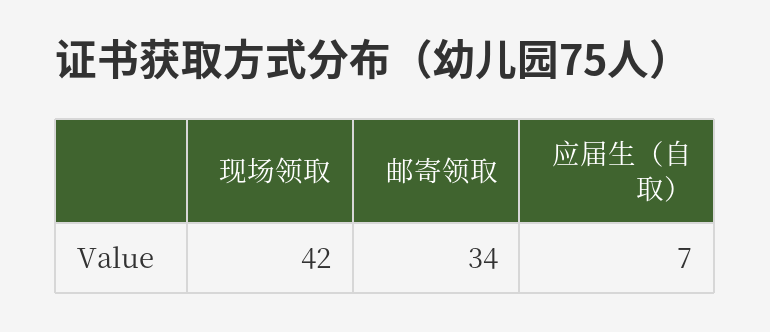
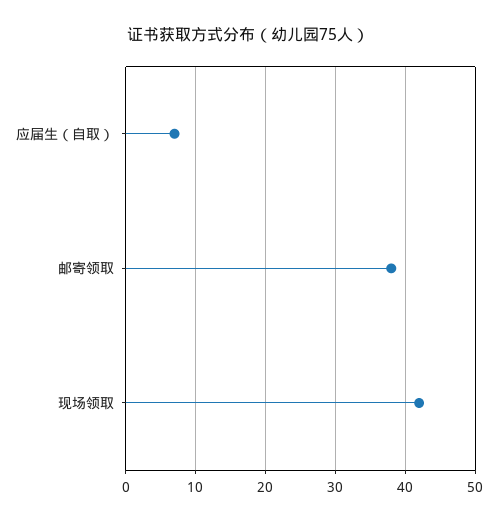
  {
    "现场领取": 42,
-   "邮寄领取": 34,
+   "邮寄领取": 38,
    "应届生（自取）": 7
  }

